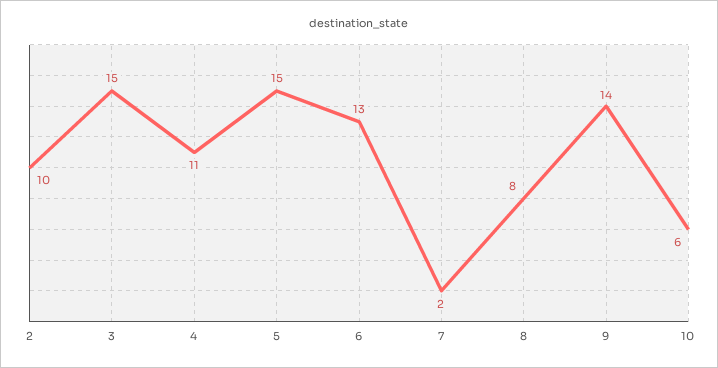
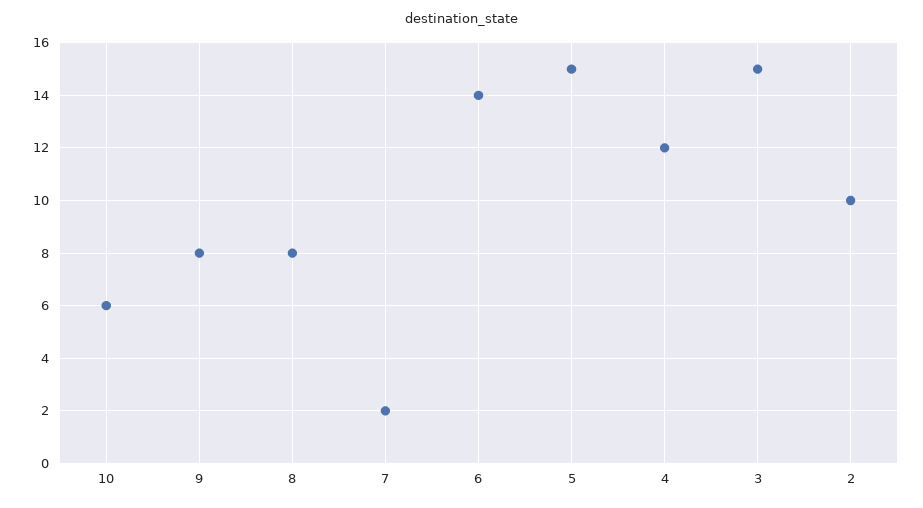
  {
    "2": 10,
    "3": 15,
-   "4": 11,
+   "4": 12,
    "5": 15,
-   "6": 13,
+   "6": 14,
    "7": 2,
    "8": 8,
-   "9": 14,
+   "9": 8,
    "10": 6
  }

